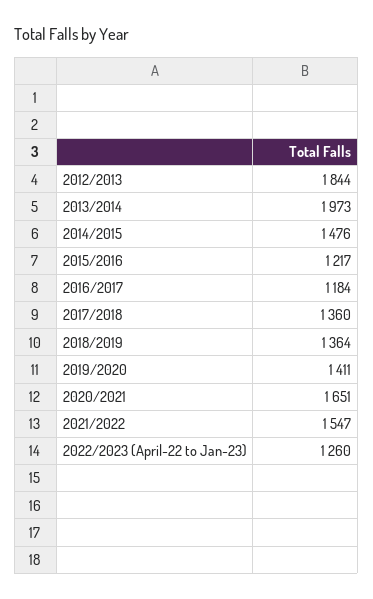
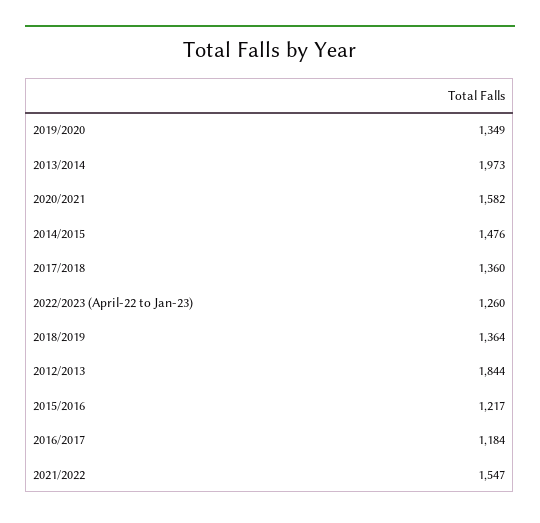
  {
    "2012/2013": 1844,
    "2013/2014": 1973,
    "2014/2015": 1476,
    "2015/2016": 1217,
    "2016/2017": 1184,
    "2017/2018": 1360,
    "2018/2019": 1364,
-   "2019/2020": 1411,
+   "2019/2020": 1349,
-   "2020/2021": 1651,
+   "2020/2021": 1582,
    "2021/2022": 1547,
    "2022/2023 (April-22 to Jan-23)": 1260
  }

